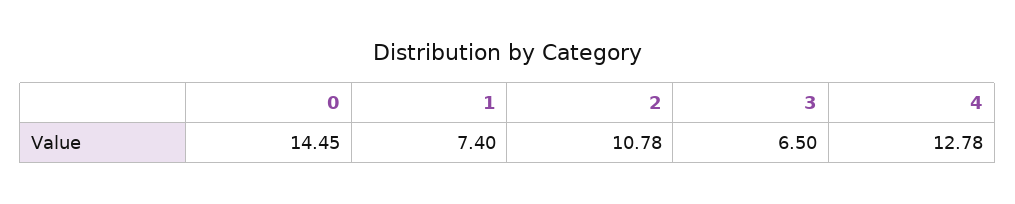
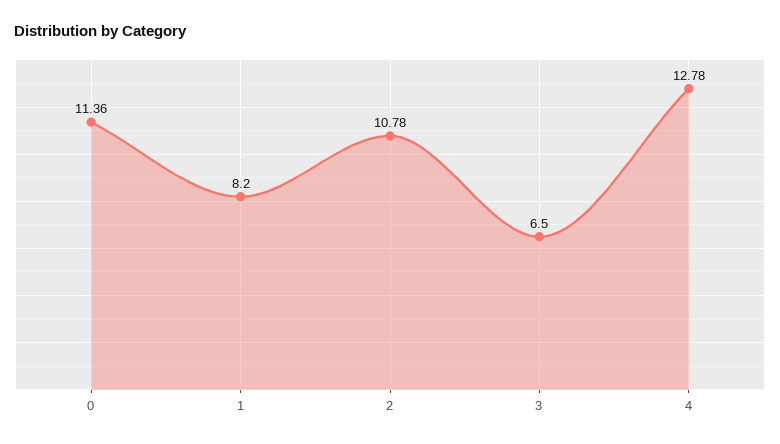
  {
-   "0": 14.45,
+   "0": 11.36,
-   "1": 7.4,
+   "1": 8.2,
    "2": 10.78,
    "3": 6.5,
    "4": 12.78
  }

